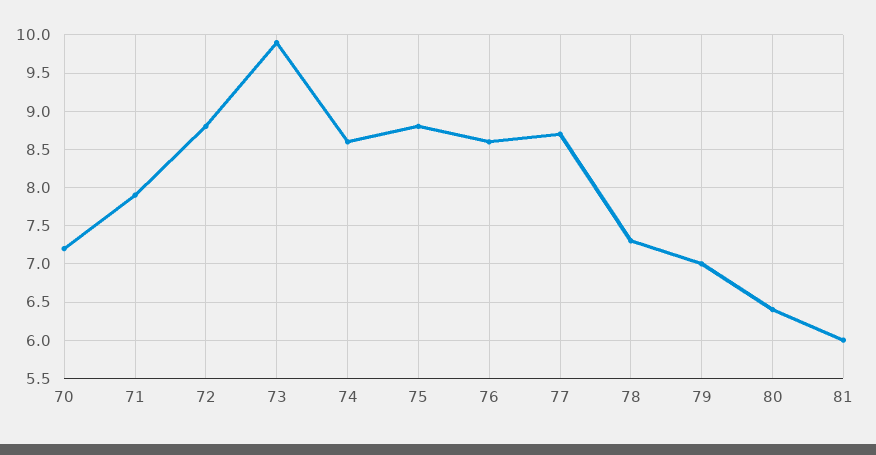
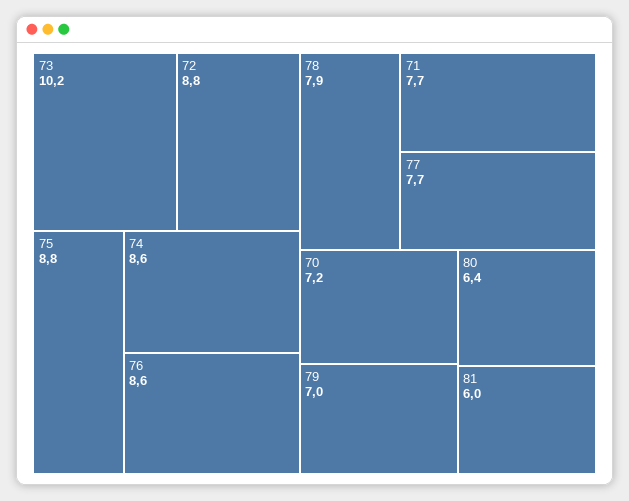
  {
    "70": 7.2,
-   "71": 7.9,
+   "71": 7.7,
    "72": 8.8,
-   "73": 9.9,
+   "73": 10.2,
    "74": 8.6,
    "75": 8.8,
    "76": 8.6,
-   "77": 8.7,
+   "77": 7.7,
-   "78": 7.3,
+   "78": 7.9,
    "79": 7,
    "80": 6.4,
    "81": 6
  }

